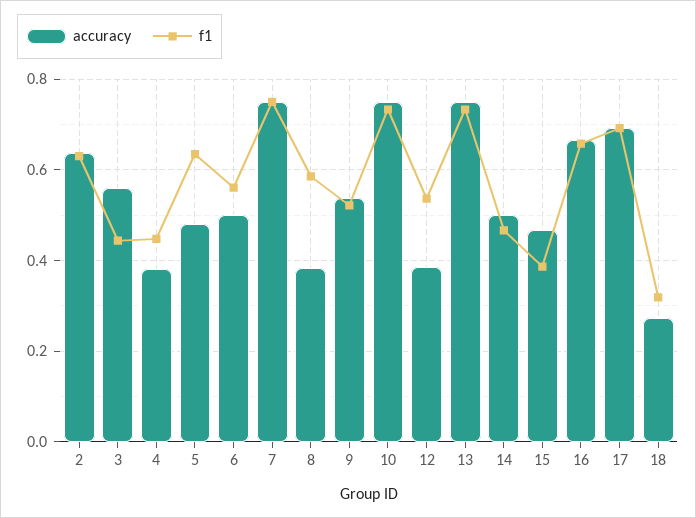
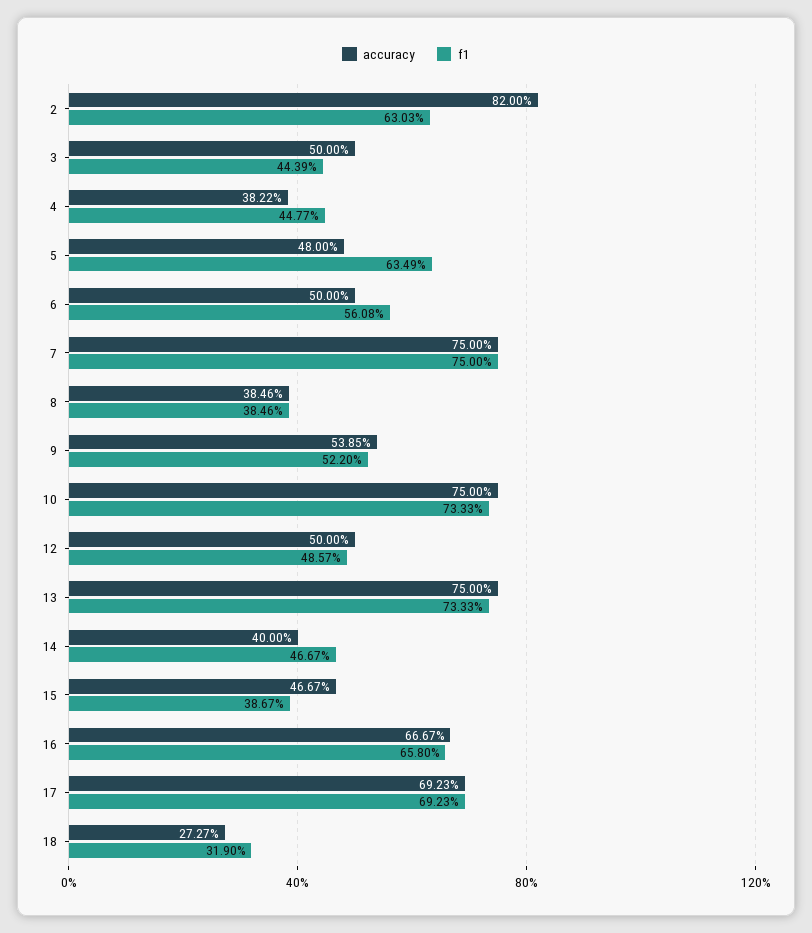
  {
    "accuracy": {
-     "2": 0.64,
+     "2": 0.82,
-     "3": 0.56,
+     "3": 0.5,
      "4": 0.3822,
      "5": 0.48,
      "6": 0.5,
      "7": 0.75,
      "8": 0.3846,
      "9": 0.5385,
      "10": 0.75,
-     "12": 0.38,
+     "12": 0.5,
      "13": 0.75,
-     "14": 0.5,
+     "14": 0.4,
      "15": 0.4667,
      "16": 0.6667,
      "17": 0.6923,
      "18": 0.2727
    },
    "f1": {
      "2": 0.6303,
      "3": 0.4439,
      "4": 0.4477,
      "5": 0.6349,
      "6": 0.5608,
      "7": 0.75,
-     "8": 0.58,
+     "8": 0.3846,
      "9": 0.522,
      "10": 0.7333,
-     "12": 0.54,
+     "12": 0.4857,
      "13": 0.7333,
      "14": 0.4667,
      "15": 0.3867,
      "16": 0.658,
      "17": 0.6923,
      "18": 0.319
    }
  }

